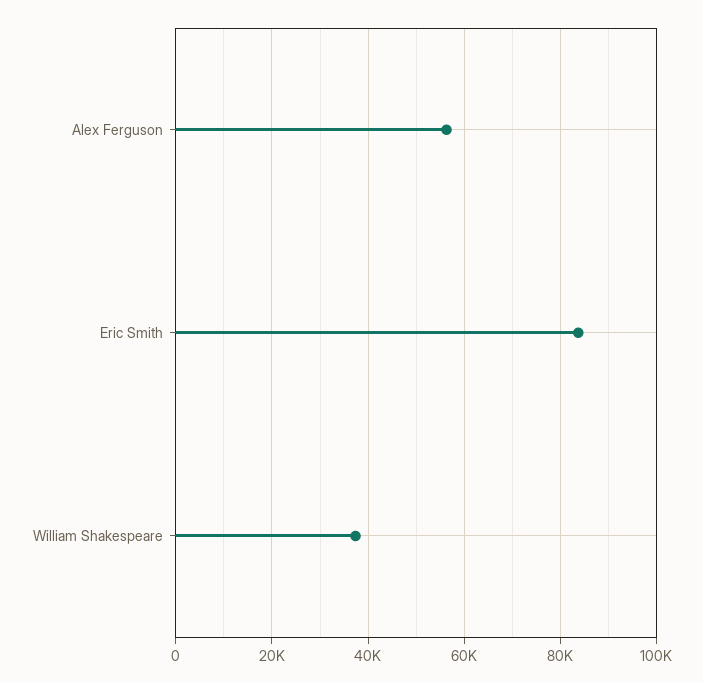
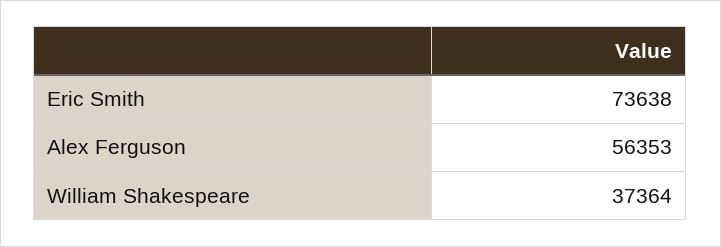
  {
    "Alex Ferguson": 56353,
-   "Eric Smith": 84000,
+   "Eric Smith": 73638,
    "William Shakespeare": 37364
  }

